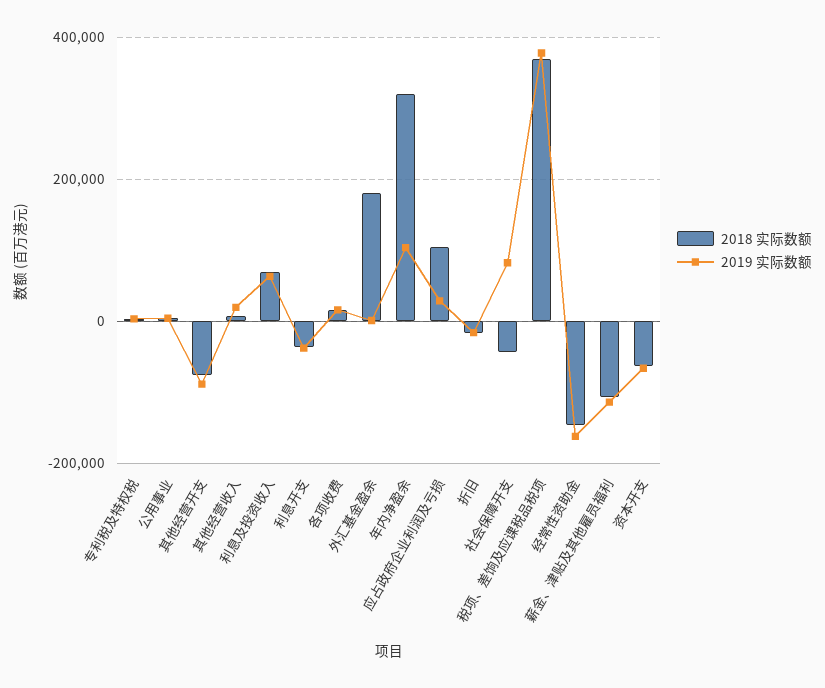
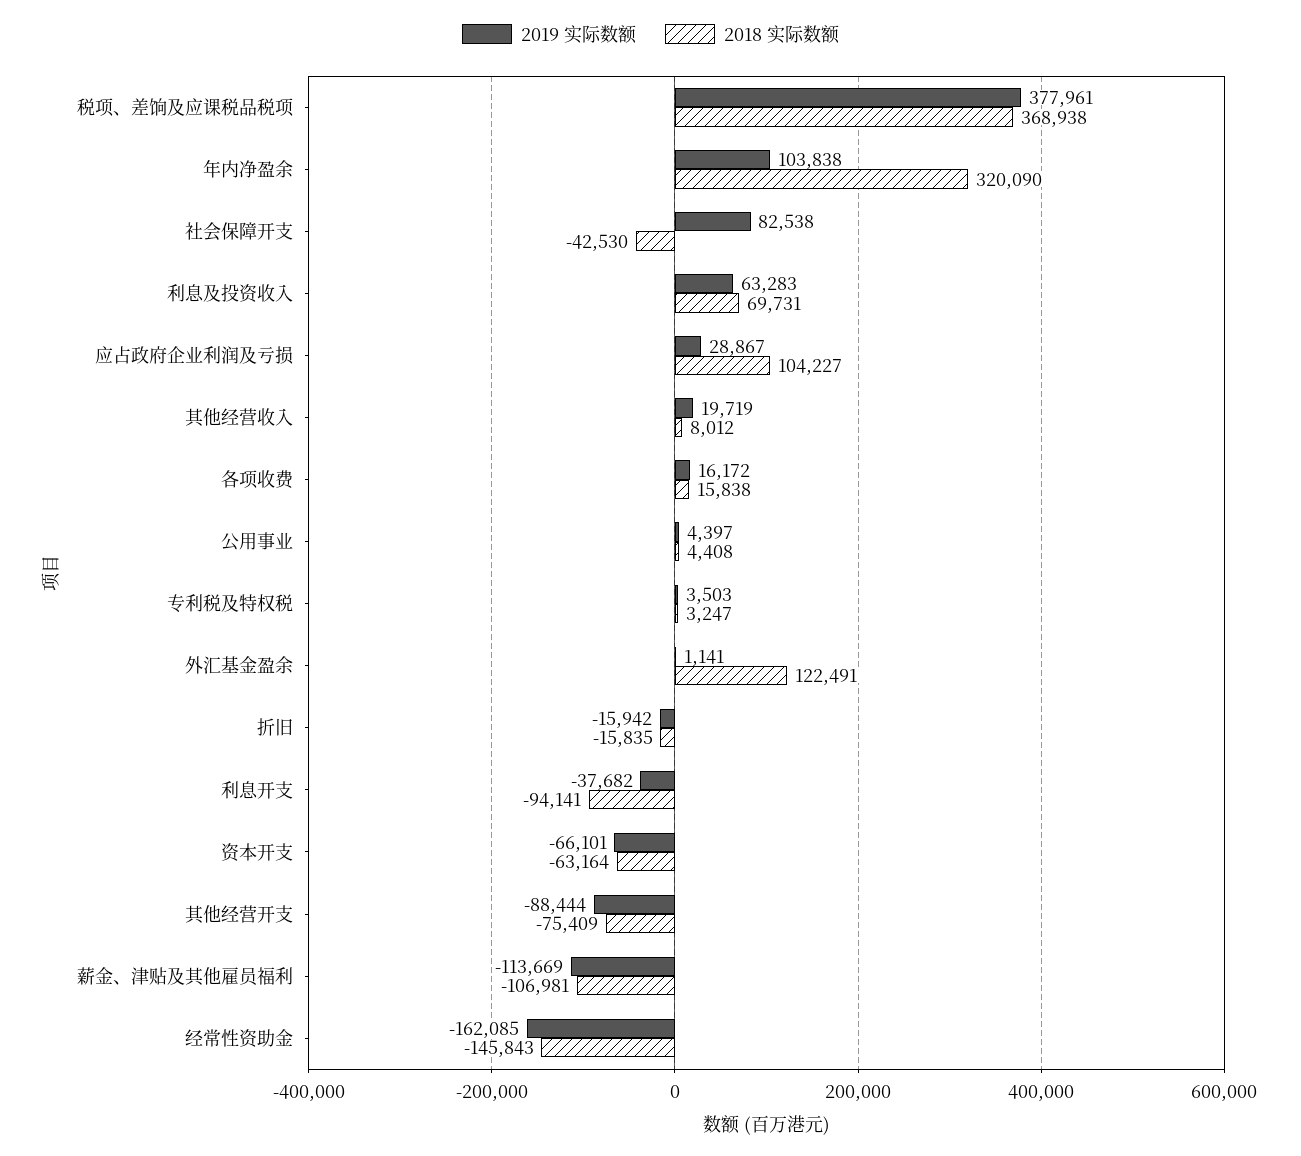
  {
    "2018 实际数额": {
      "专利税及特权税": 3247,
      "公用事业": 4408,
      "其他经营开支": -75409,
      "其他经营收入": 8012,
      "利息及投资收入": 69731,
-     "利息开支": -40000,
+     "利息开支": -94141,
      "各项收费": 15838,
-     "外汇基金盈余": 180000,
+     "外汇基金盈余": 122491,
      "年内净盈余": 320090,
      "应占政府企业利润及亏损": 104227,
      "折旧": -15835,
      "社会保障开支": -42530,
      "税项、差饷及应课税品税项": 368938,
      "经常性资助金": -145843,
      "薪金、津贴及其他雇员福利": -106981,
      "资本开支": -63164
    },
    "2019 实际数额": {
      "专利税及特权税": 3503,
      "公用事业": 4397,
      "其他经营开支": -88444,
      "其他经营收入": 19719,
      "利息及投资收入": 63283,
      "利息开支": -37682,
      "各项收费": 16172,
      "外汇基金盈余": 1141,
      "年内净盈余": 103838,
      "应占政府企业利润及亏损": 28867,
      "折旧": -15942,
      "社会保障开支": 82538,
      "税项、差饷及应课税品税项": 377961,
      "经常性资助金": -162085,
      "薪金、津贴及其他雇员福利": -113669,
      "资本开支": -66101
    }
  }

